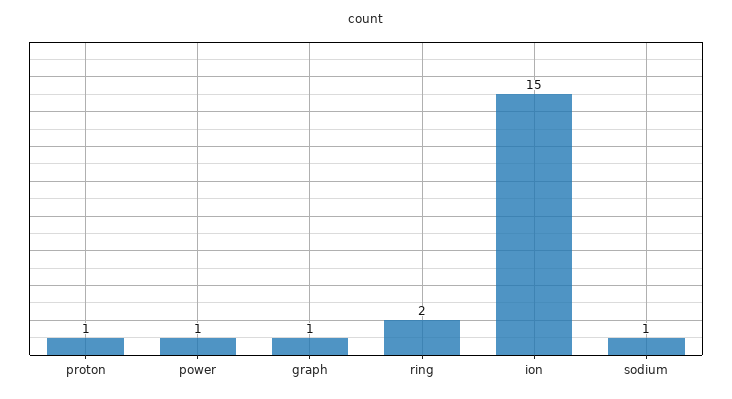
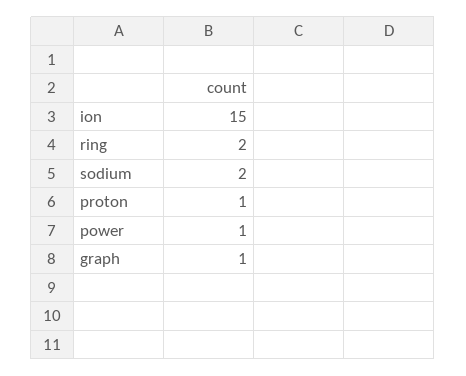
  {
    "proton": 1,
    "power": 1,
    "graph": 1,
    "ring": 2,
    "ion": 15,
-   "sodium": 1
+   "sodium": 2
  }

